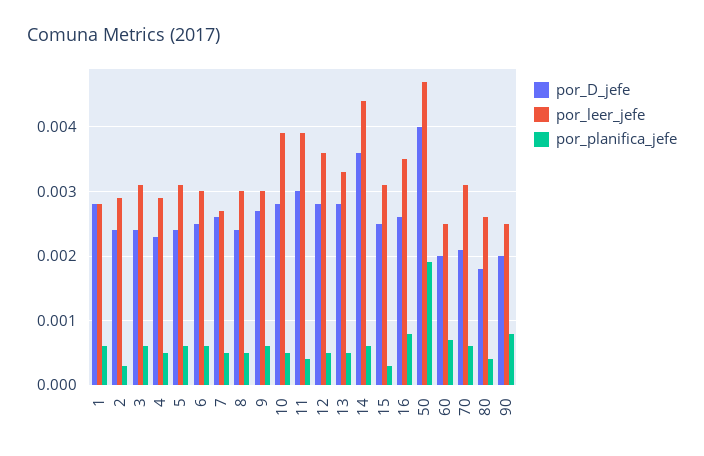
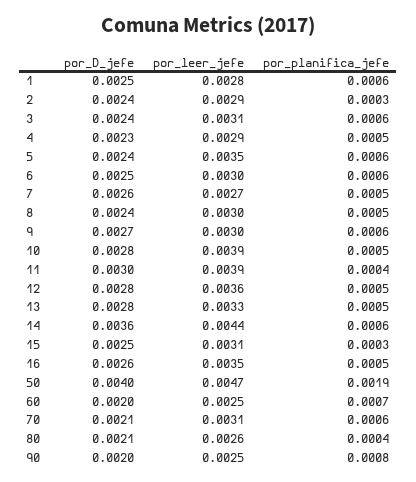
  {
    "por_D_jefe": {
-     "1": 0.0028,
+     "1": 0.0025,
      "2": 0.0024,
      "3": 0.0024,
      "4": 0.0023,
      "5": 0.0024,
      "6": 0.0025,
      "7": 0.0026,
      "8": 0.0024,
      "9": 0.0027,
      "10": 0.0028,
      "11": 0.003,
      "12": 0.0028,
      "13": 0.0028,
      "14": 0.0036,
      "15": 0.0025,
      "16": 0.0026,
      "50": 0.004,
      "60": 0.002,
      "70": 0.0021,
-     "80": 0.0018,
+     "80": 0.0021,
      "90": 0.002
    },
    "por_leer_jefe": {
      "1": 0.0028,
      "2": 0.0029,
      "3": 0.0031,
      "4": 0.0029,
-     "5": 0.0031,
+     "5": 0.0035,
      "6": 0.003,
      "7": 0.0027,
      "8": 0.003,
      "9": 0.003,
      "10": 0.0039,
      "11": 0.0039,
      "12": 0.0036,
      "13": 0.0033,
      "14": 0.0044,
      "15": 0.0031,
      "16": 0.0035,
      "50": 0.0047,
      "60": 0.0025,
      "70": 0.0031,
      "80": 0.0026,
      "90": 0.0025
    },
    "por_planifica_jefe": {
      "1": 0.0006,
      "2": 0.0003,
      "3": 0.0006,
      "4": 0.0005,
      "5": 0.0006,
      "6": 0.0006,
      "7": 0.0005,
      "8": 0.0005,
      "9": 0.0006,
      "10": 0.0005,
      "11": 0.0004,
      "12": 0.0005,
      "13": 0.0005,
      "14": 0.0006,
      "15": 0.0003,
-     "16": 0.0008,
+     "16": 0.0005,
      "50": 0.0019,
      "60": 0.0007,
      "70": 0.0006,
      "80": 0.0004,
      "90": 0.0008
    }
  }

